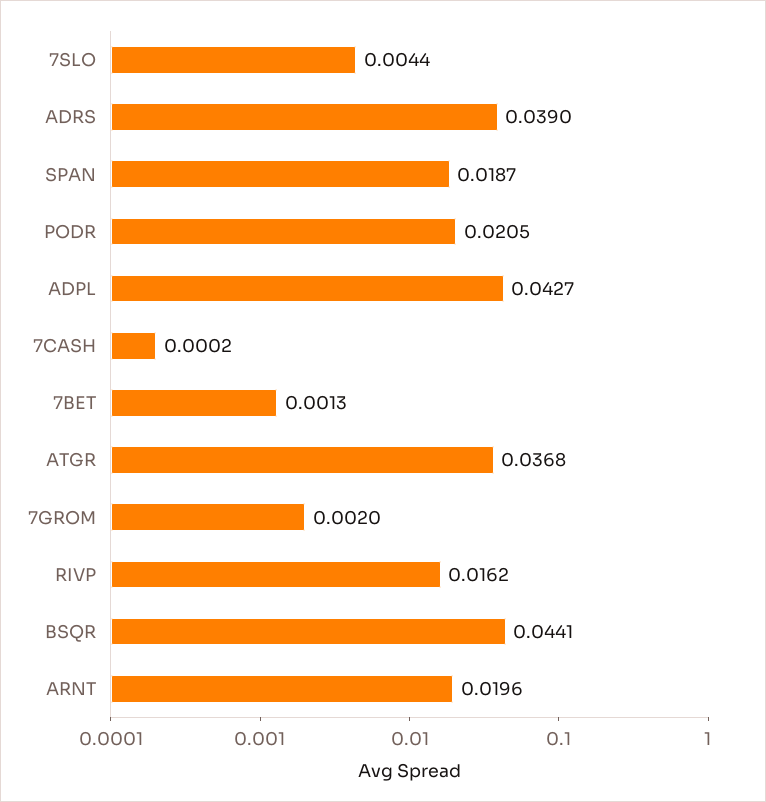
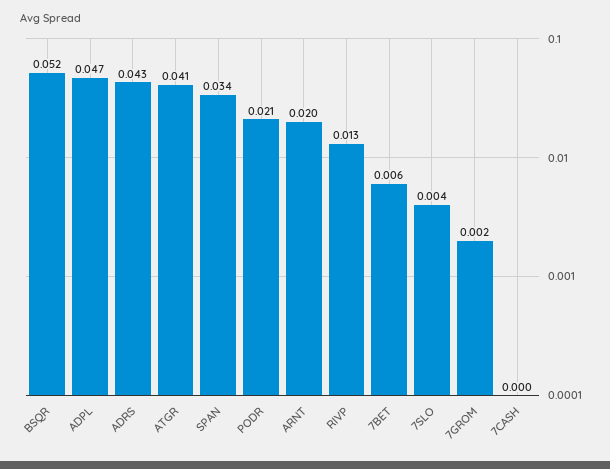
  {
    "7SLO": 0.0044,
-   "ADRS": 0.039,
+   "ADRS": 0.043,
-   "SPAN": 0.0187,
+   "SPAN": 0.034,
    "PODR": 0.0205,
-   "ADPL": 0.0427,
+   "ADPL": 0.047,
    "7CASH": 0.0002,
-   "7BET": 0.0013,
+   "7BET": 0.006,
-   "ATGR": 0.0368,
+   "ATGR": 0.041,
    "7GROM": 0.002,
-   "RIVP": 0.0162,
+   "RIVP": 0.013,
-   "BSQR": 0.0441,
+   "BSQR": 0.052,
    "ARNT": 0.0196
  }

